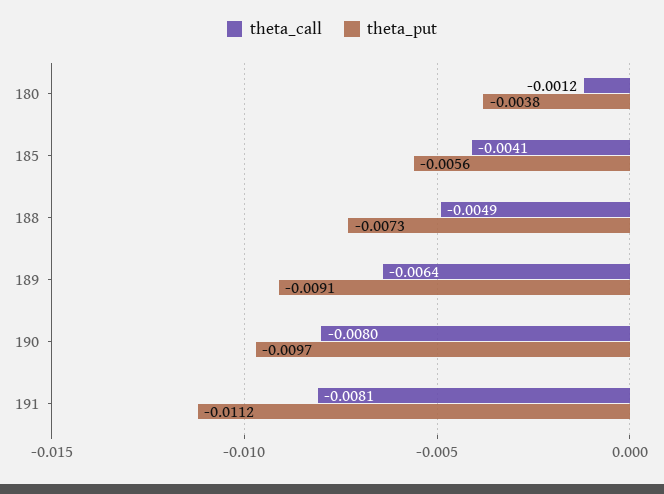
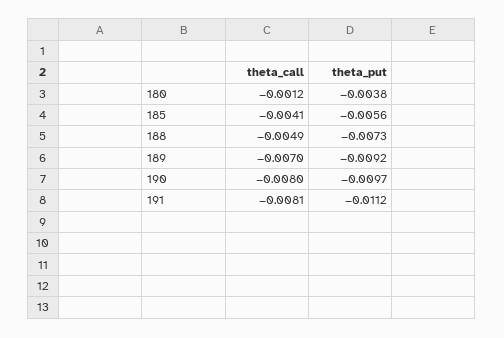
  {
    "theta_call": {
      "180": -0.0012,
      "185": -0.0041,
      "188": -0.0049,
-     "189": -0.0064,
+     "189": -0.007,
      "190": -0.008,
      "191": -0.0081
    },
    "theta_put": {
      "180": -0.0038,
      "185": -0.0056,
      "188": -0.0073,
-     "189": -0.0091,
+     "189": -0.0092,
      "190": -0.0097,
      "191": -0.0112
    }
  }

